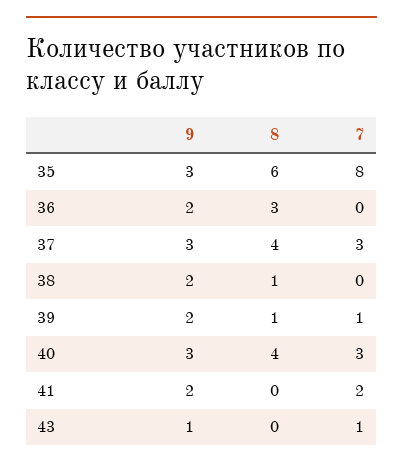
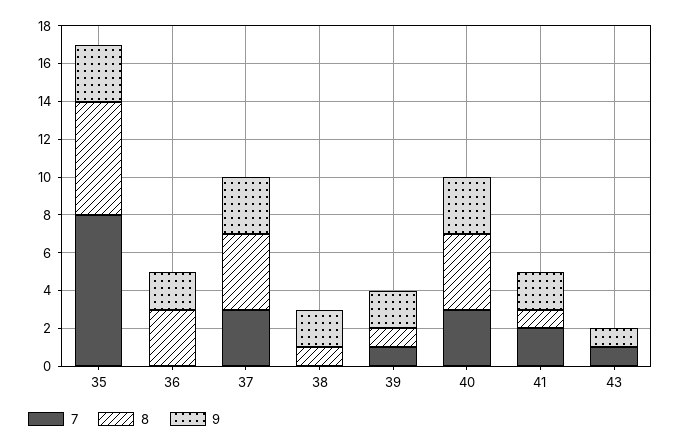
  {
    "9": {
      "35": 3,
      "36": 2,
      "37": 3,
      "38": 2,
      "39": 2,
      "40": 3,
      "41": 2,
      "43": 1
    },
    "8": {
      "35": 6,
      "36": 3,
      "37": 4,
      "38": 1,
      "39": 1,
      "40": 4,
-     "41": 0,
+     "41": 1,
      "43": 0
    },
    "7": {
      "35": 8,
      "36": 0,
      "37": 3,
      "38": 0,
      "39": 1,
      "40": 3,
      "41": 2,
      "43": 1
    }
  }

